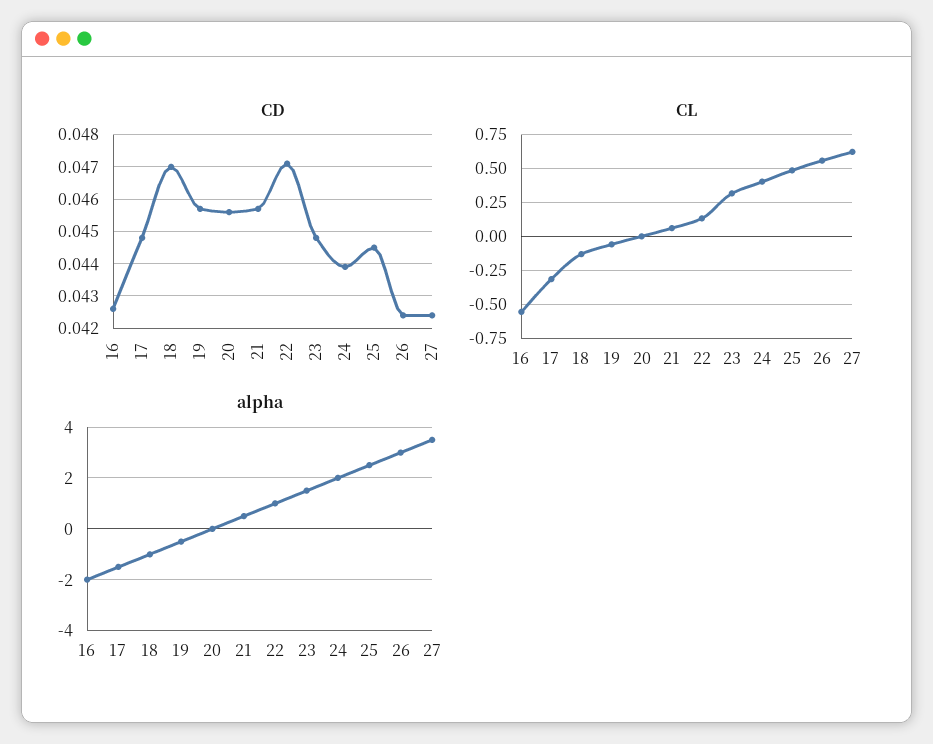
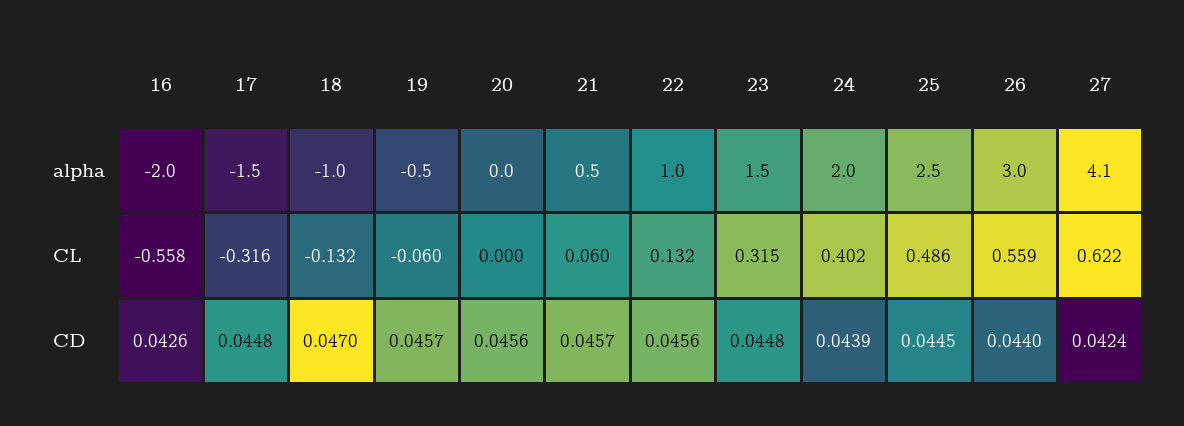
  {
    "CD": {
      "16": 0.0426,
      "17": 0.0448,
      "18": 0.047,
      "19": 0.0457,
      "20": 0.0456,
      "21": 0.0457,
-     "22": 0.047,
+     "22": 0.0456,
      "23": 0.0448,
      "24": 0.0439,
      "25": 0.0445,
-     "26": 0.0425,
+     "26": 0.044,
      "27": 0.0424
    },
    "CL": {
      "16": -0.558,
      "17": -0.316,
      "18": -0.132,
      "19": -0.06,
      "20": 0,
      "21": 0.06,
      "22": 0.132,
      "23": 0.315,
      "24": 0.402,
      "25": 0.486,
      "26": 0.559,
      "27": 0.622
    },
    "alpha": {
      "16": -2,
      "17": -1.5,
      "18": -1,
      "19": -0.5,
      "20": 0,
      "21": 0.5,
      "22": 1,
      "23": 1.5,
      "24": 2,
      "25": 2.5,
      "26": 3,
-     "27": 3.5
+     "27": 4.1
    }
  }

